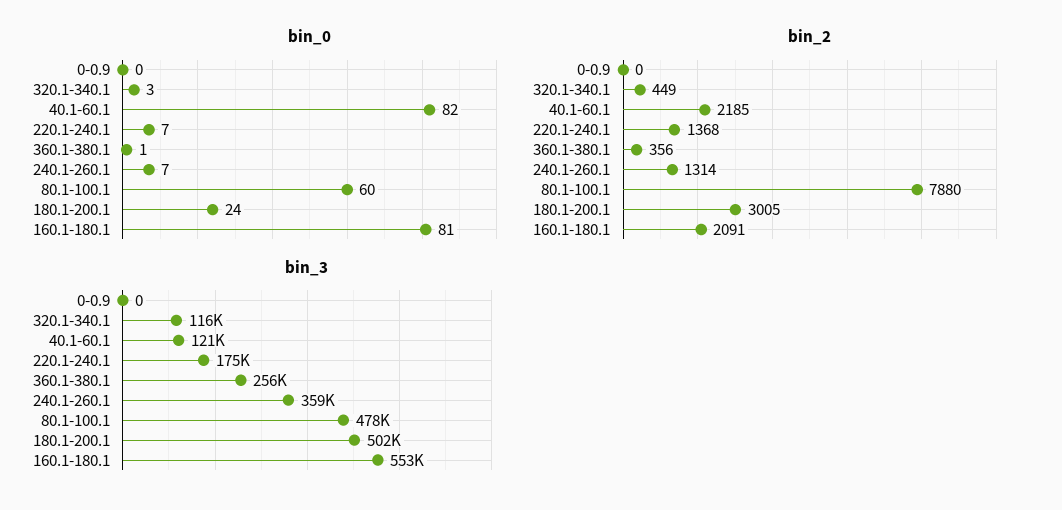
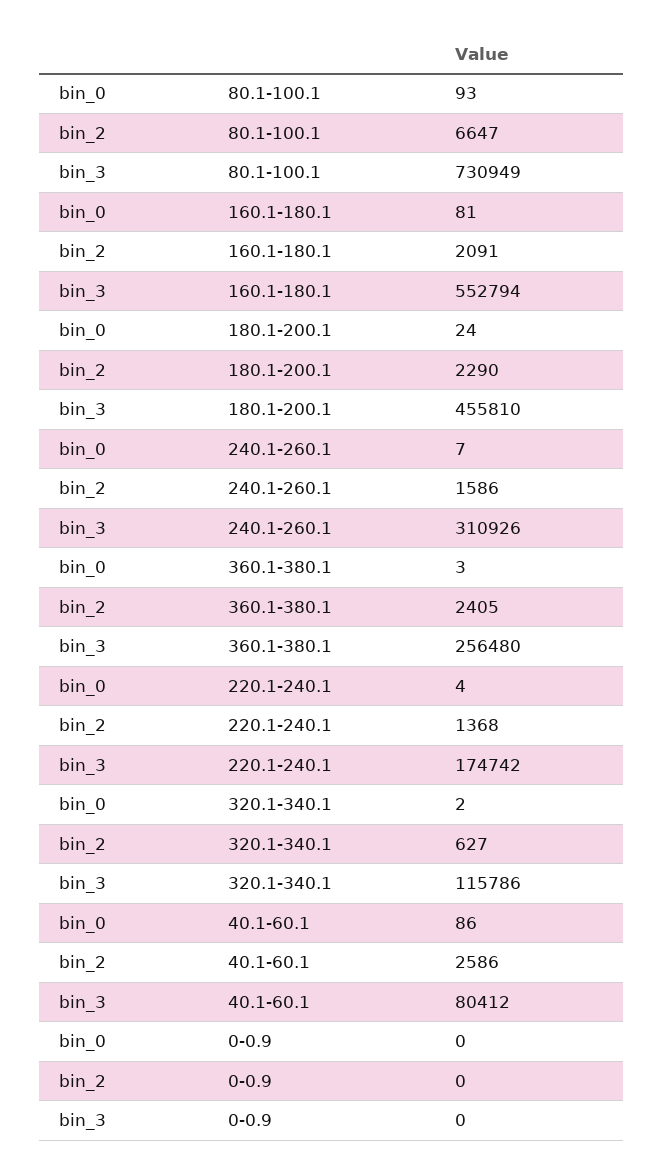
  {
    "bin_0": {
      "0-0.9": 0,
-     "320.1-340.1": 3,
+     "320.1-340.1": 2,
-     "40.1-60.1": 82,
+     "40.1-60.1": 86,
-     "220.1-240.1": 7,
+     "220.1-240.1": 4,
-     "360.1-380.1": 1,
+     "360.1-380.1": 3,
      "240.1-260.1": 7,
-     "80.1-100.1": 60,
+     "80.1-100.1": 93,
      "180.1-200.1": 24,
      "160.1-180.1": 81
    },
    "bin_2": {
      "0-0.9": 0,
-     "320.1-340.1": 449,
+     "320.1-340.1": 627,
-     "40.1-60.1": 2185,
+     "40.1-60.1": 2586,
      "220.1-240.1": 1368,
-     "360.1-380.1": 356,
+     "360.1-380.1": 2405,
-     "240.1-260.1": 1314,
+     "240.1-260.1": 1586,
-     "80.1-100.1": 7880,
+     "80.1-100.1": 6647,
-     "180.1-200.1": 3005,
+     "180.1-200.1": 2290,
      "160.1-180.1": 2091
    },
    "bin_3": {
      "0-0.9": 0,
      "320.1-340.1": 115786,
-     "40.1-60.1": 121000,
+     "40.1-60.1": 80412,
      "220.1-240.1": 174742,
      "360.1-380.1": 256480,
-     "240.1-260.1": 359000,
+     "240.1-260.1": 310926,
-     "80.1-100.1": 478000,
+     "80.1-100.1": 730949,
-     "180.1-200.1": 502000,
+     "180.1-200.1": 455810,
      "160.1-180.1": 552794
    }
  }

